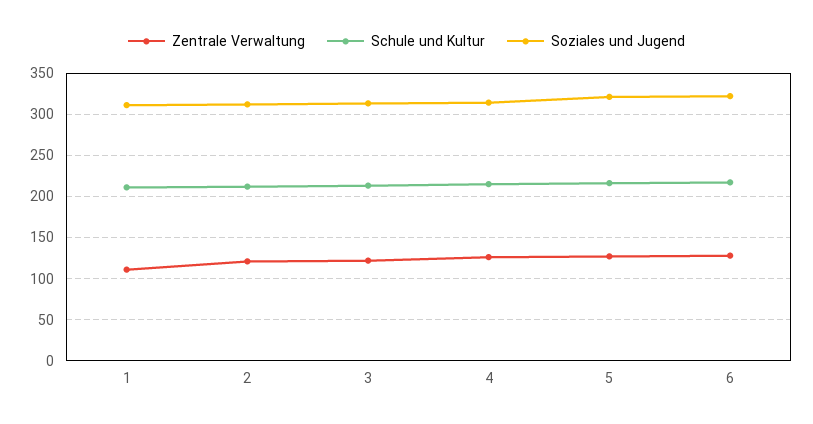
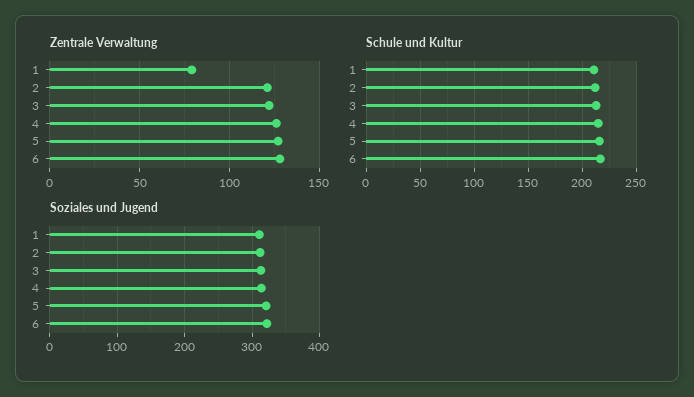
  {
    "Zentrale Verwaltung": {
-     "1": 110,
+     "1": 80,
      "2": 120,
      "3": 120,
      "4": 125,
      "5": 125,
      "6": 130
    },
    "Schule und Kultur": {
      "1": 210,
      "2": 210,
      "3": 210,
      "4": 220,
      "5": 220,
      "6": 220
    },
    "Soziales und Jugend": {
      "1": 310,
      "2": 310,
      "3": 310,
      "4": 310,
      "5": 320,
      "6": 320
    }
  }

